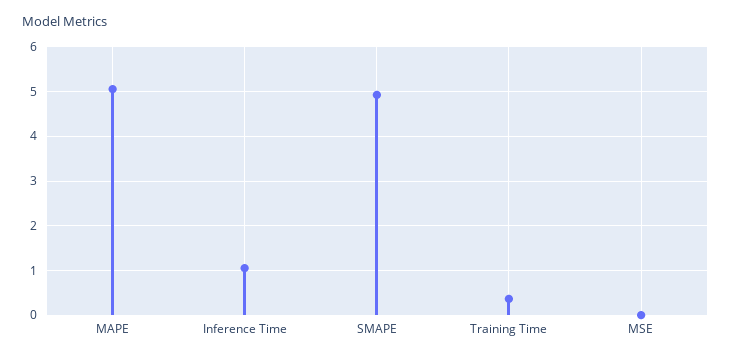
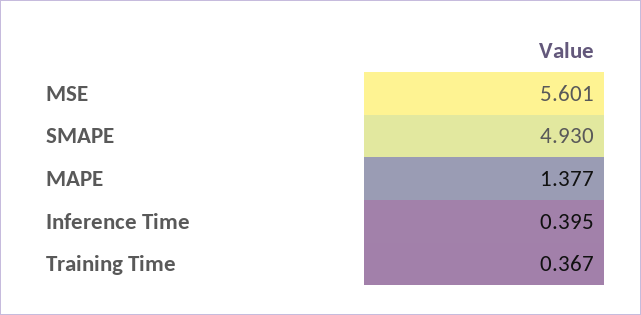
  {
-   "MAPE": 5,
+   "MAPE": 1.377,
-   "Inference Time": 1,
+   "Inference Time": 0.395,
    "SMAPE": 4.93,
    "Training Time": 0.367,
-   "MSE": 0
+   "MSE": 5.601
  }

